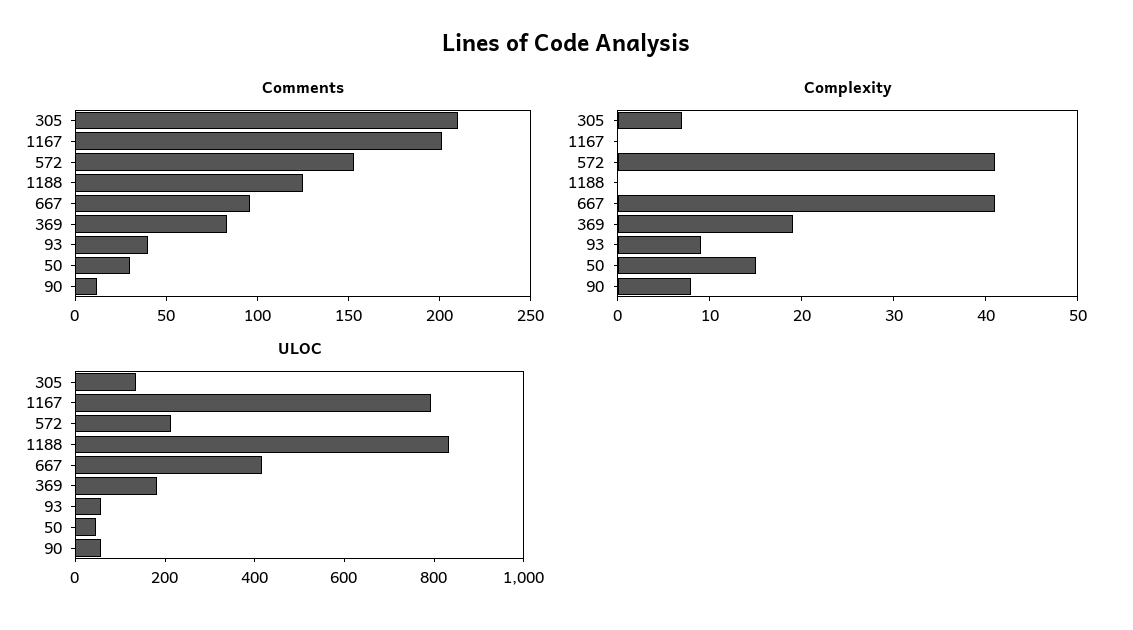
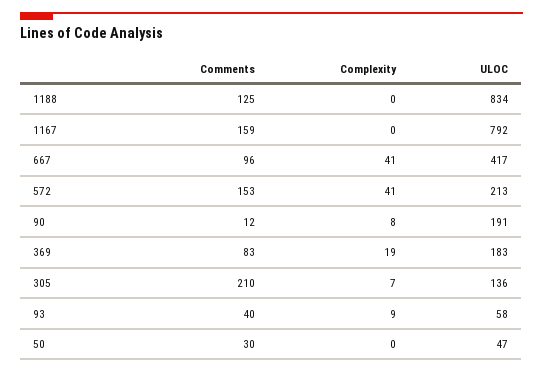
  {
    "Comments": {
      "305": 210,
-     "1167": 200,
+     "1167": 159,
      "572": 153,
      "1188": 125,
      "667": 96,
      "369": 83,
      "93": 40,
      "50": 30,
      "90": 12
    },
    "Complexity": {
      "305": 7,
      "1167": 0,
      "572": 41,
      "1188": 0,
      "667": 41,
      "369": 19,
      "93": 9,
-     "50": 15,
+     "50": 0,
      "90": 8
    },
    "ULOC": {
      "305": 136,
      "1167": 792,
      "572": 213,
      "1188": 834,
      "667": 417,
      "369": 183,
      "93": 58,
      "50": 47,
-     "90": 50
+     "90": 191
    }
  }

